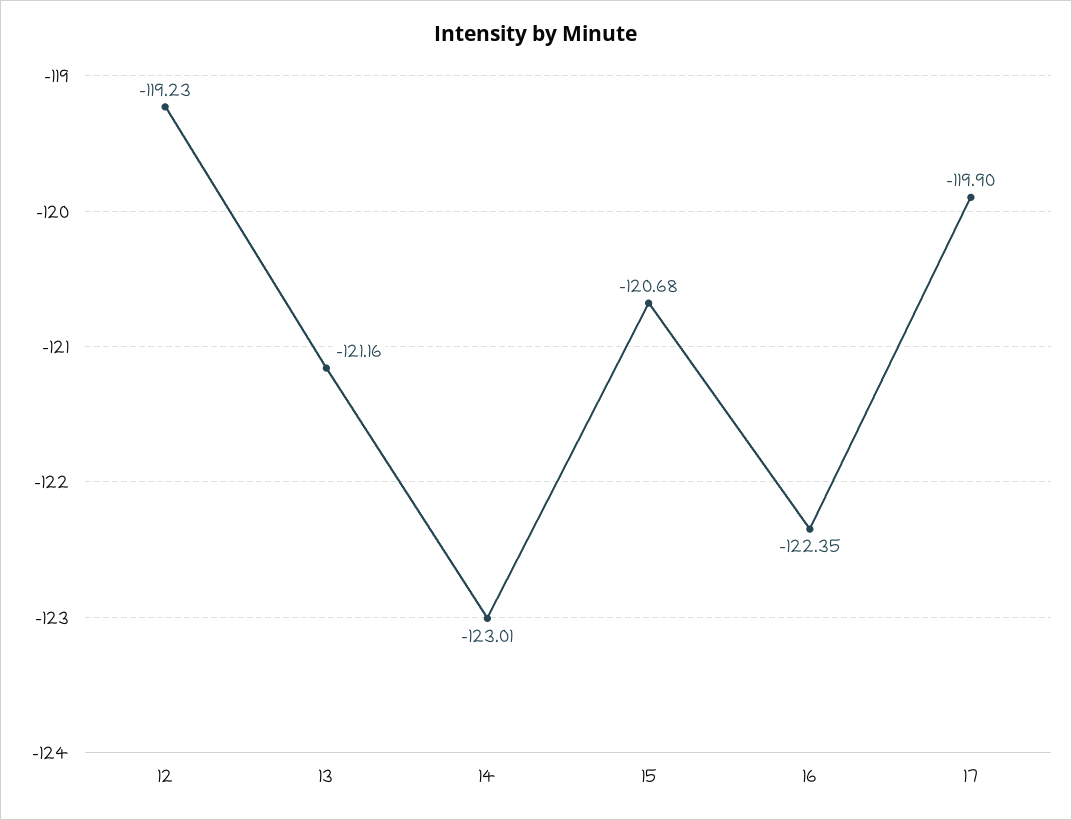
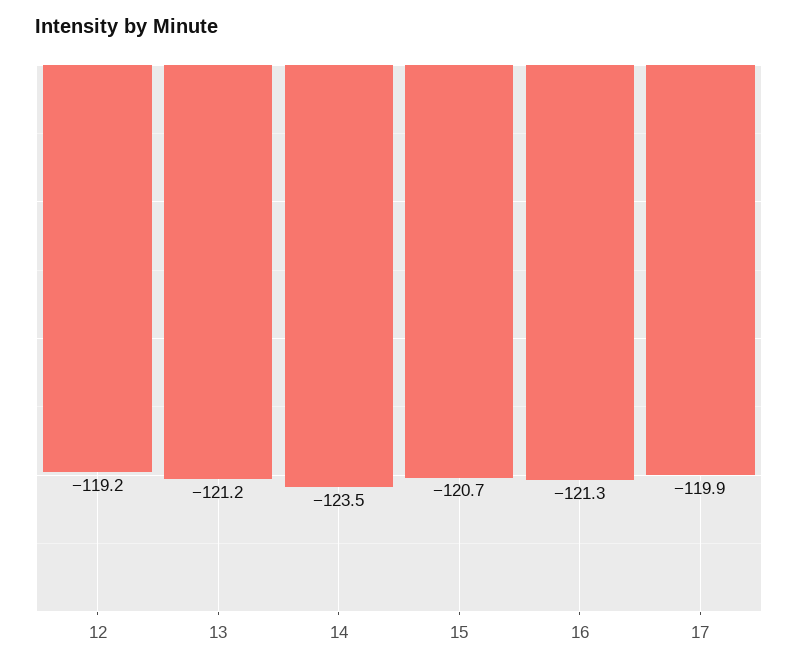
  {
    "12": -119.23,
    "13": -121.16,
-   "14": -123.01,
+   "14": -123.5,
    "15": -120.68,
-   "16": -122.35,
+   "16": -121.3,
    "17": -119.9
  }

